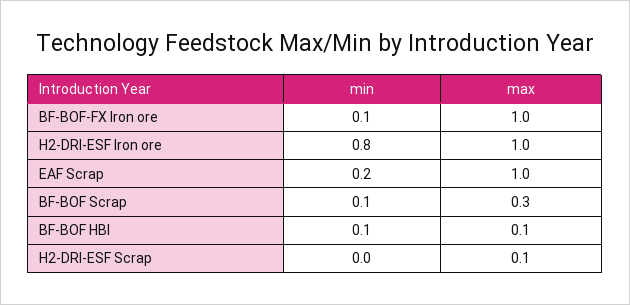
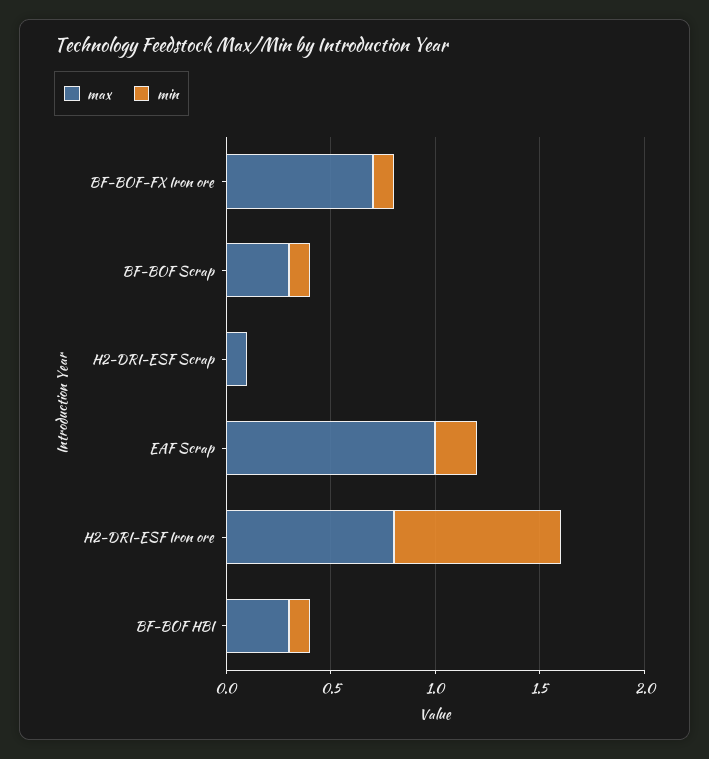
  {
    "min": {
      "BF-BOF-FX Iron ore": 0.1,
      "H2-DRI-ESF Iron ore": 0.8,
      "EAF Scrap": 0.2,
      "BF-BOF Scrap": 0.1,
      "BF-BOF HBI": 0.1,
      "H2-DRI-ESF Scrap": 0
    },
    "max": {
-     "BF-BOF-FX Iron ore": 1,
+     "BF-BOF-FX Iron ore": 0.7,
-     "H2-DRI-ESF Iron ore": 1,
+     "H2-DRI-ESF Iron ore": 0.8,
      "EAF Scrap": 1,
      "BF-BOF Scrap": 0.3,
-     "BF-BOF HBI": 0.1,
+     "BF-BOF HBI": 0.3,
      "H2-DRI-ESF Scrap": 0.1
    }
  }

